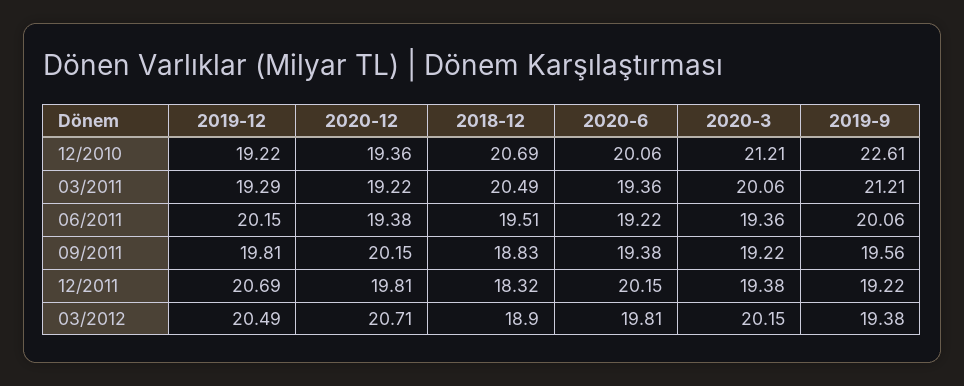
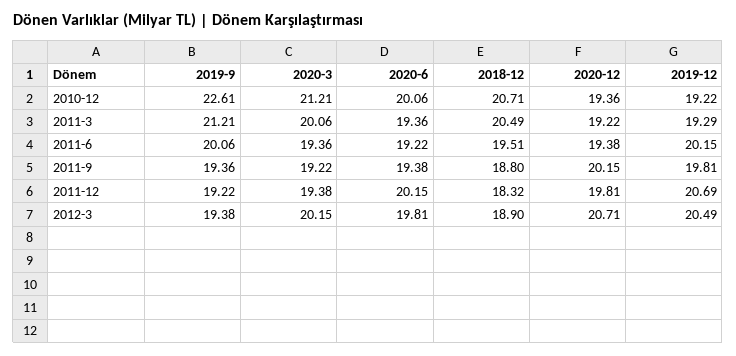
  {
    "2019-12": {
      "12/2010": 19.22,
      "03/2011": 19.29,
      "06/2011": 20.15,
      "09/2011": 19.81,
      "12/2011": 20.69,
      "03/2012": 20.49
    },
    "2020-12": {
      "12/2010": 19.36,
      "03/2011": 19.22,
      "06/2011": 19.38,
      "09/2011": 20.15,
      "12/2011": 19.81,
      "03/2012": 20.71
    },
    "2018-12": {
-     "12/2010": 20.69,
+     "12/2010": 20.71,
      "03/2011": 20.49,
      "06/2011": 19.51,
-     "09/2011": 18.83,
+     "09/2011": 18.8,
      "12/2011": 18.32,
      "03/2012": 18.9
    },
    "2020-6": {
      "12/2010": 20.06,
      "03/2011": 19.36,
      "06/2011": 19.22,
      "09/2011": 19.38,
      "12/2011": 20.15,
      "03/2012": 19.81
    },
    "2020-3": {
      "12/2010": 21.21,
      "03/2011": 20.06,
      "06/2011": 19.36,
      "09/2011": 19.22,
      "12/2011": 19.38,
      "03/2012": 20.15
    },
    "2019-9": {
      "12/2010": 22.61,
      "03/2011": 21.21,
      "06/2011": 20.06,
-     "09/2011": 19.56,
+     "09/2011": 19.36,
      "12/2011": 19.22,
      "03/2012": 19.38
    }
  }

